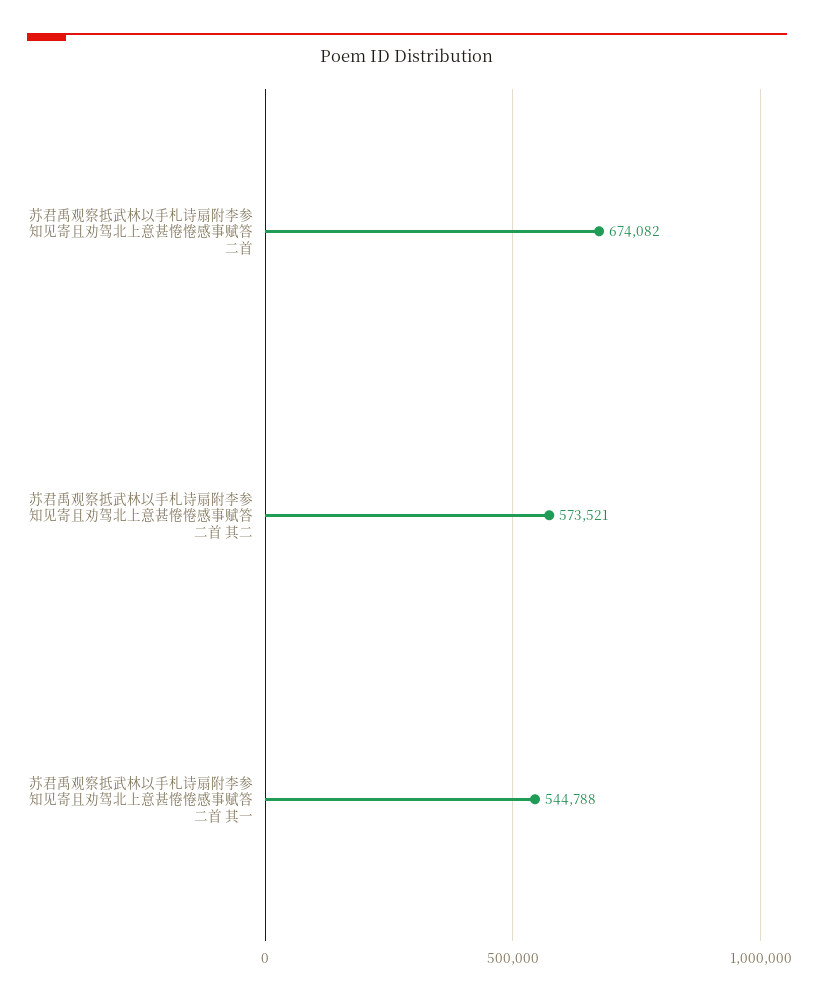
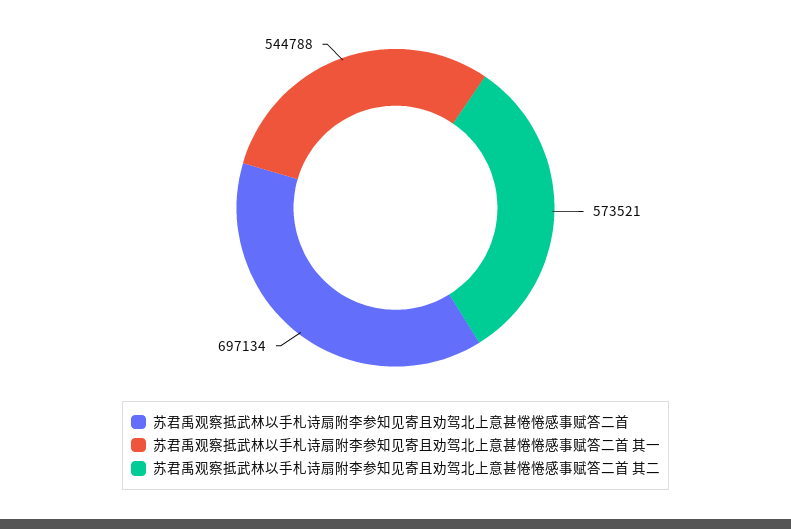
  {
-   "苏君禹观察抵武林以手札诗扇附李参知见寄且劝驾北上意甚惓惓感事赋答二首": 674082,
+   "苏君禹观察抵武林以手札诗扇附李参知见寄且劝驾北上意甚惓惓感事赋答二首": 697134,
    "苏君禹观察抵武林以手札诗扇附李参知见寄且劝驾北上意甚惓惓感事赋答二首 其二": 573521,
    "苏君禹观察抵武林以手札诗扇附李参知见寄且劝驾北上意甚惓惓感事赋答二首 其一": 544788
  }

